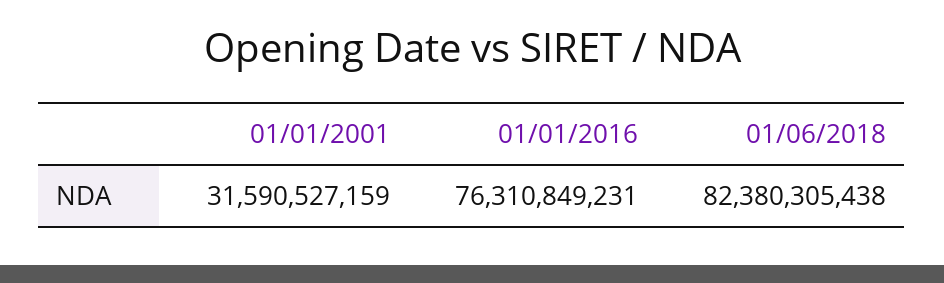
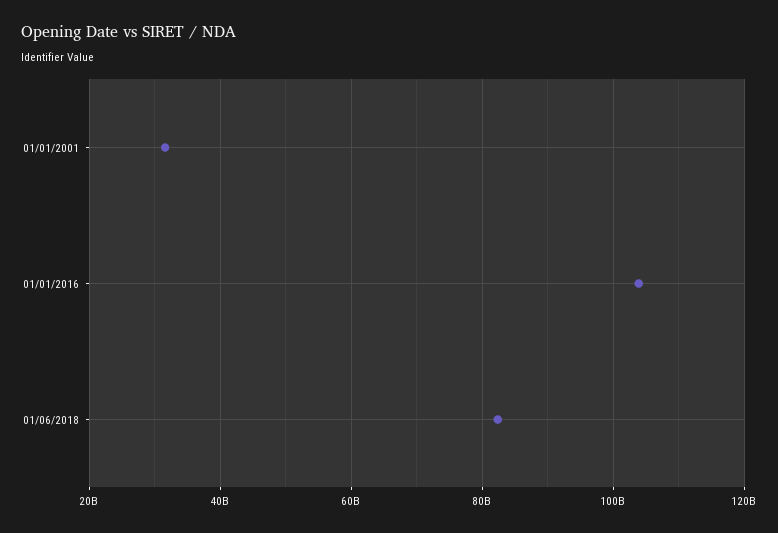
  {
    "01/01/2001": 31590527159,
-   "01/01/2016": 76310849231,
+   "01/01/2016": 104000000000,
    "01/06/2018": 82380305438
  }

